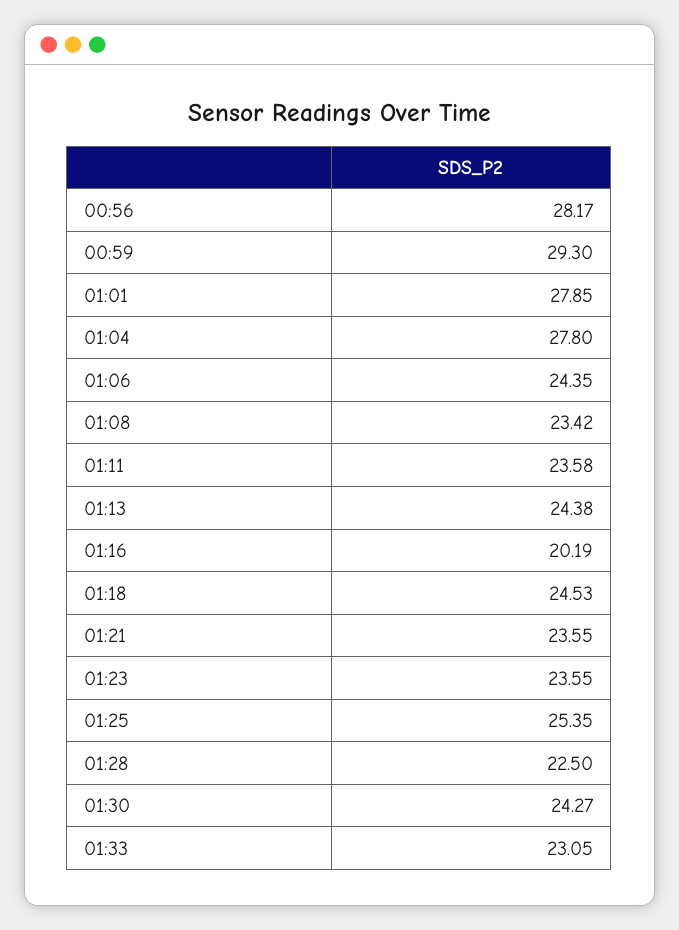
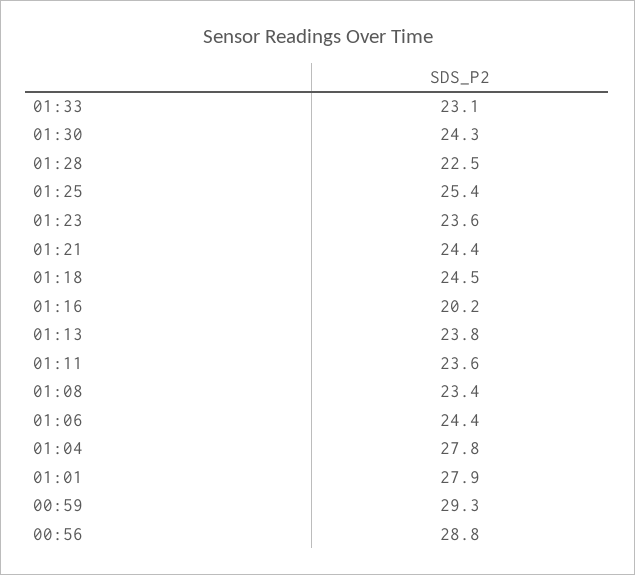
  {
-   "00:56": 28.17,
+   "00:56": 28.8,
    "00:59": 29.3,
    "01:01": 27.85,
    "01:04": 27.8,
    "01:06": 24.35,
    "01:08": 23.42,
    "01:11": 23.58,
-   "01:13": 24.38,
+   "01:13": 23.8,
    "01:16": 20.19,
    "01:18": 24.53,
-   "01:21": 23.55,
+   "01:21": 24.4,
    "01:23": 23.55,
    "01:25": 25.35,
    "01:28": 22.5,
    "01:30": 24.27,
    "01:33": 23.05
  }

